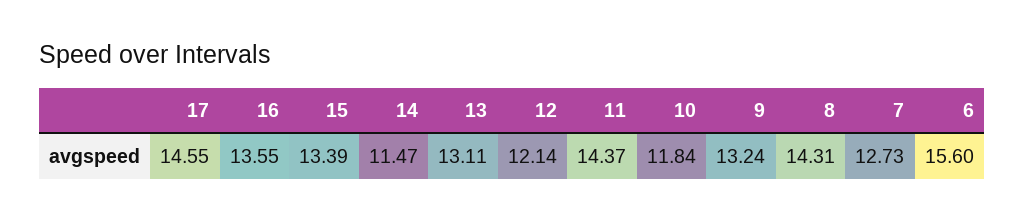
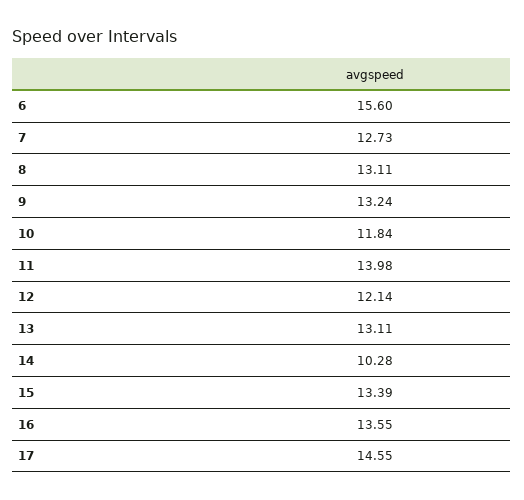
  {
    "17": 14.55,
    "16": 13.55,
    "15": 13.39,
-   "14": 11.47,
+   "14": 10.28,
    "13": 13.11,
    "12": 12.14,
-   "11": 14.37,
+   "11": 13.98,
    "10": 11.84,
    "9": 13.24,
-   "8": 14.31,
+   "8": 13.11,
    "7": 12.73,
    "6": 15.6
  }

